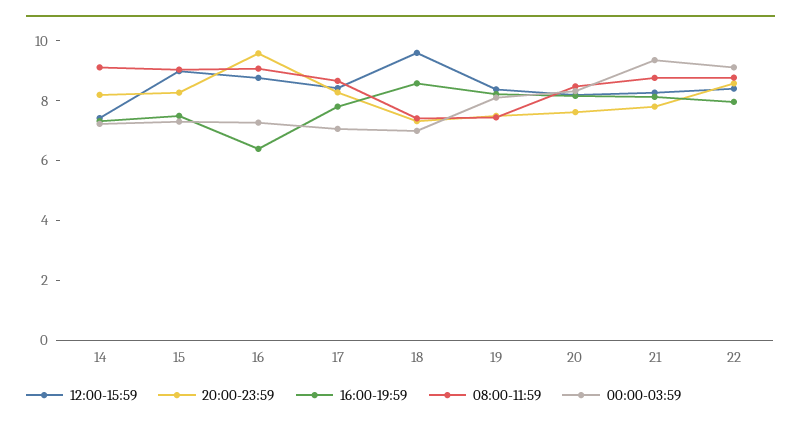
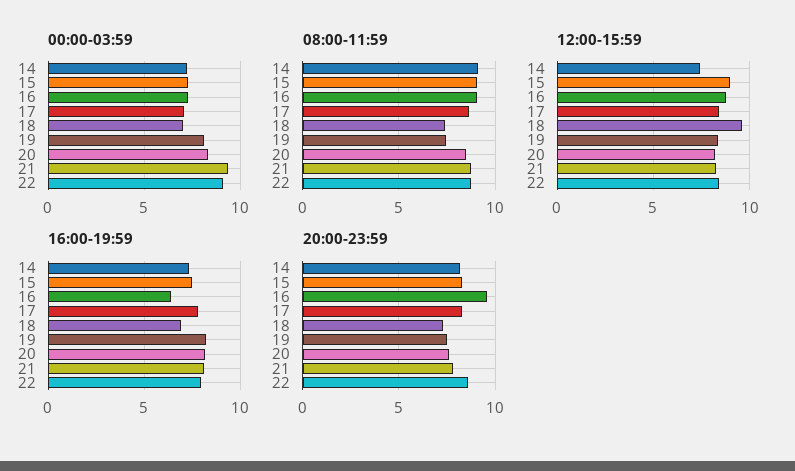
  {
    "12:00-15:59": {
      "14": 7.5,
      "15": 9,
      "16": 9,
      "17": 8.5,
      "18": 9.5,
      "19": 8.5,
      "20": 8,
      "21": 8.5,
      "22": 8.5
    },
    "20:00-23:59": {
      "14": 8,
      "15": 8.5,
      "16": 9.5,
      "17": 8.5,
      "18": 7.5,
      "19": 7.5,
      "20": 7.5,
      "21": 8,
      "22": 8.5
    },
    "16:00-19:59": {
      "14": 7.5,
      "15": 7.5,
      "16": 6.5,
      "17": 8,
-     "18": 8.5,
+     "18": 7,
      "19": 8,
      "20": 8,
      "21": 8,
      "22": 8
    },
    "08:00-11:59": {
      "14": 9,
      "15": 9,
      "16": 9,
      "17": 8.5,
      "18": 7.5,
      "19": 7.5,
      "20": 8.5,
      "21": 9,
      "22": 9
    },
    "00:00-03:59": {
      "14": 7,
      "15": 7.5,
      "16": 7.5,
      "17": 7,
      "18": 7,
      "19": 8,
      "20": 8.5,
      "21": 9.5,
      "22": 9
    }
  }

